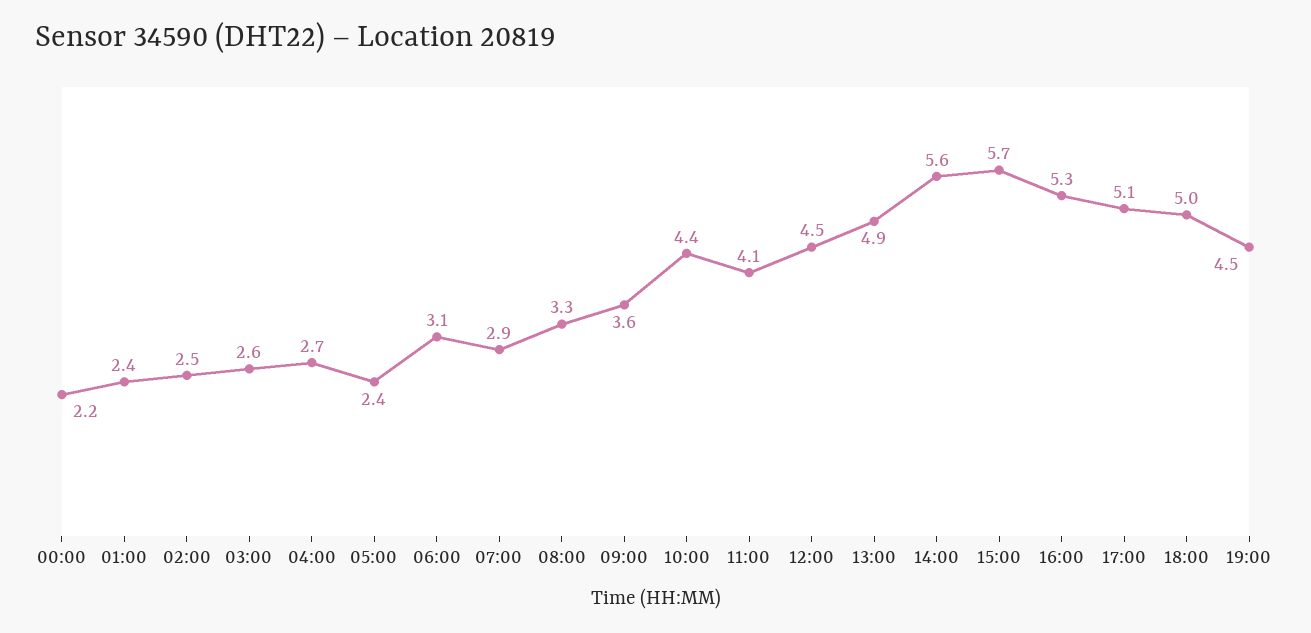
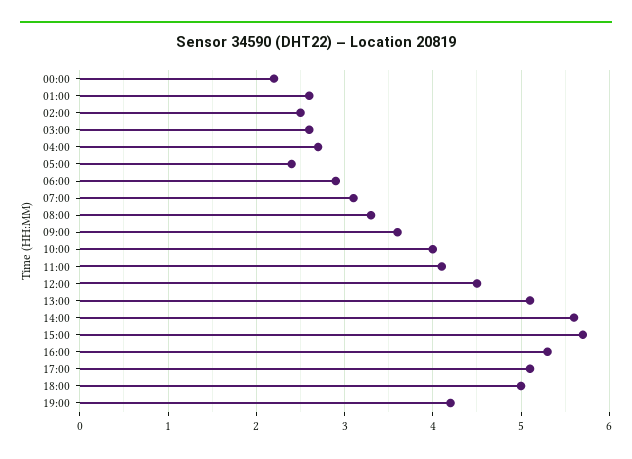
  {
    "00:00": 2.2,
-   "01:00": 2.4,
+   "01:00": 2.6,
    "02:00": 2.5,
    "03:00": 2.6,
    "04:00": 2.7,
    "05:00": 2.4,
-   "06:00": 3.1,
+   "06:00": 2.9,
-   "07:00": 2.9,
+   "07:00": 3.1,
    "08:00": 3.3,
    "09:00": 3.6,
-   "10:00": 4.4,
+   "10:00": 4,
    "11:00": 4.1,
    "12:00": 4.5,
-   "13:00": 4.9,
+   "13:00": 5.1,
    "14:00": 5.6,
    "15:00": 5.7,
    "16:00": 5.3,
    "17:00": 5.1,
    "18:00": 5,
-   "19:00": 4.5
+   "19:00": 4.2
  }

